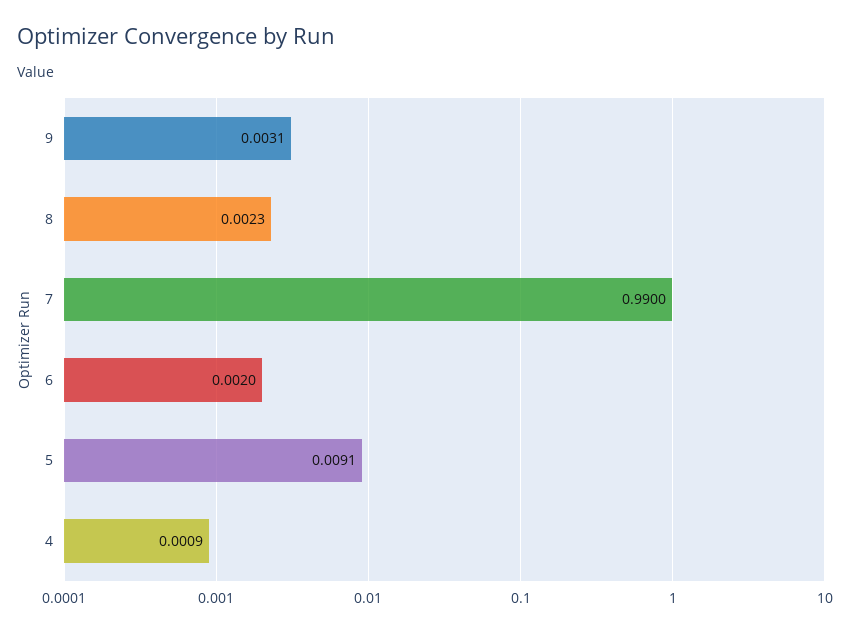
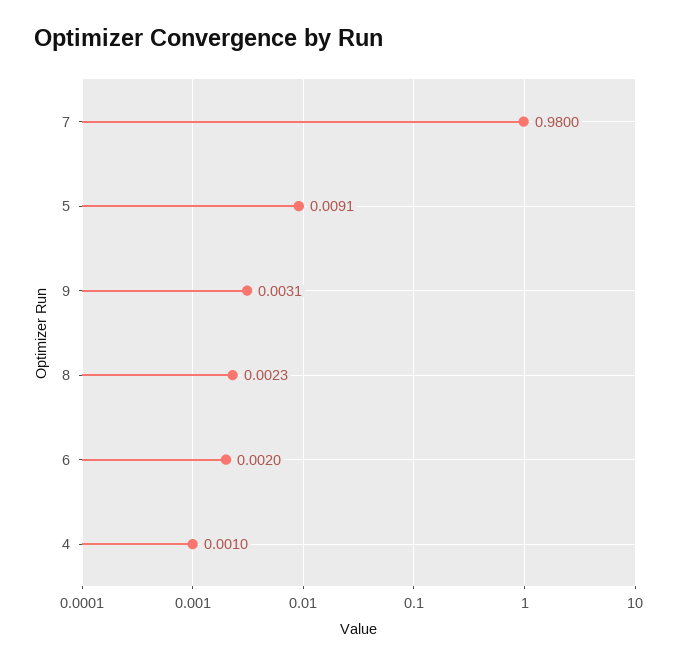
  {
    "9": 0.0031,
    "8": 0.0023,
-   "7": 0.99,
+   "7": 0.98,
    "6": 0.002,
    "5": 0.0091,
-   "4": 0.0009
+   "4": 0.001
  }

